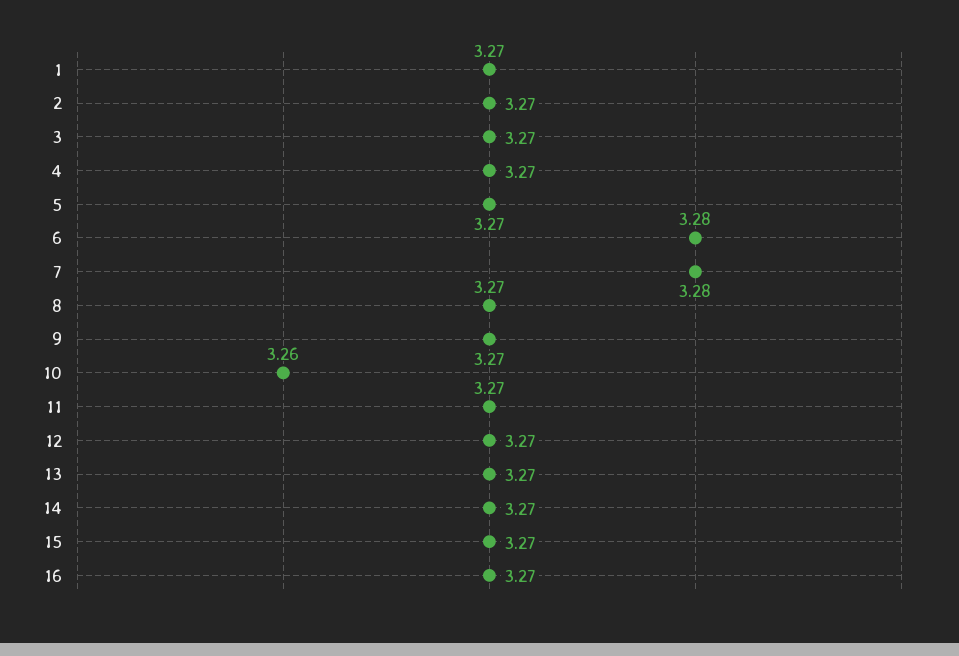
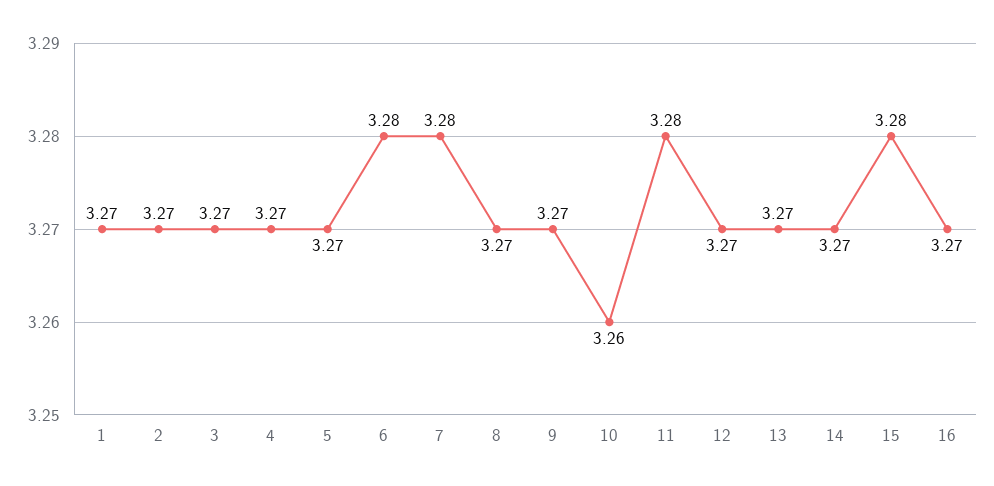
  {
    "1": 3.27,
    "2": 3.27,
    "3": 3.27,
    "4": 3.27,
    "5": 3.27,
    "6": 3.28,
    "7": 3.28,
    "8": 3.27,
    "9": 3.27,
    "10": 3.26,
-   "11": 3.27,
+   "11": 3.28,
    "12": 3.27,
    "13": 3.27,
    "14": 3.27,
-   "15": 3.27,
+   "15": 3.28,
    "16": 3.27
  }

